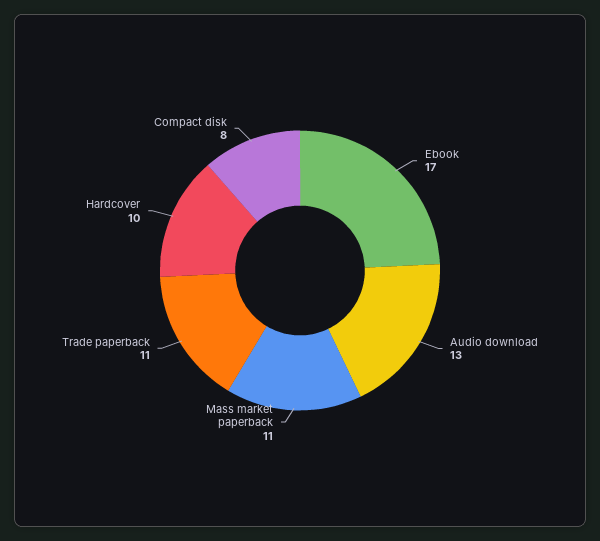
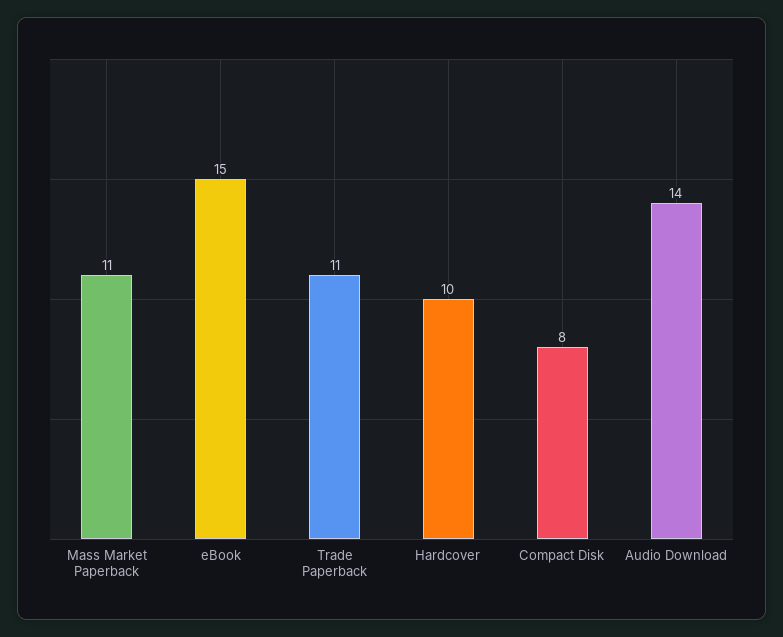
  {
-   "Ebook": 17,
+   "Ebook": 15,
-   "Audio download": 13,
+   "Audio download": 14,
    "Mass market paperback": 11,
    "Trade paperback": 11,
    "Hardcover": 10,
    "Compact disk": 8
  }

